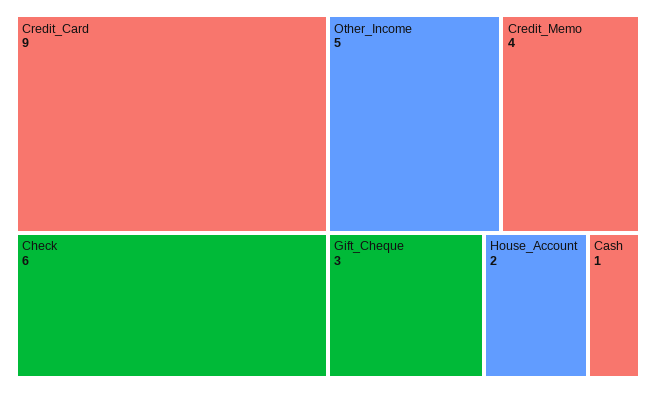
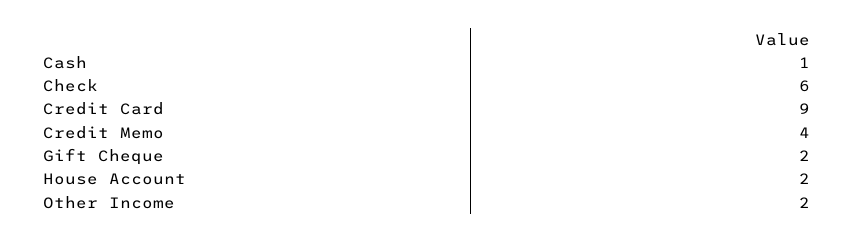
  {
    "Credit_Card": 9,
    "Check": 6,
-   "Other_Income": 5,
+   "Other_Income": 2,
    "Credit_Memo": 4,
-   "Gift_Cheque": 3,
+   "Gift_Cheque": 2,
    "House_Account": 2,
    "Cash": 1
  }

